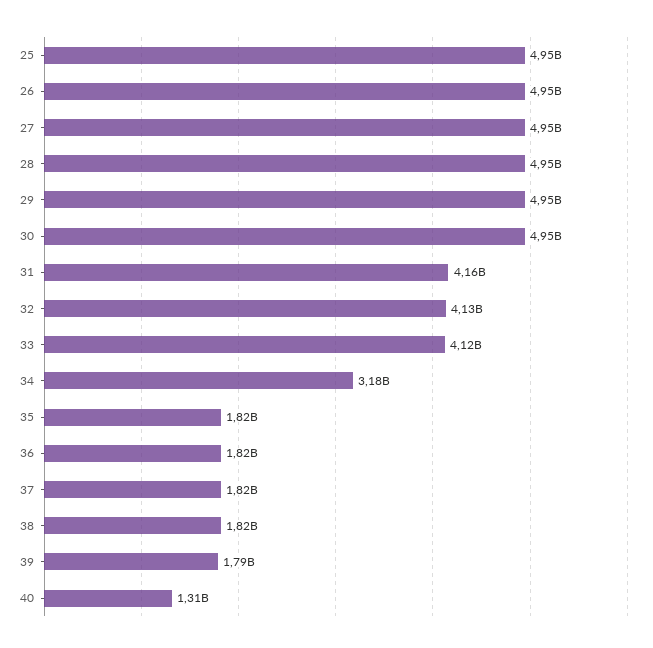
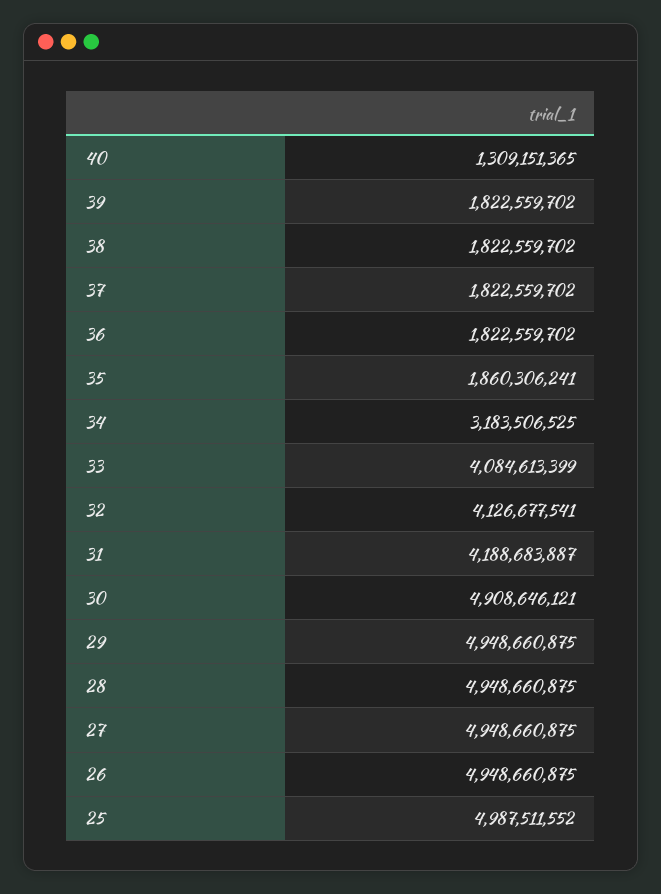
  {
-   "25": 4950000000,
+   "25": 4987511552,
    "26": 4948660875,
    "27": 4948660875,
    "28": 4948660875,
    "29": 4948660875,
-   "30": 4950000000,
+   "30": 4908646121,
-   "31": 4160000000,
+   "31": 4188683887,
    "32": 4126677541,
-   "33": 4120000000,
+   "33": 4084613399,
    "34": 3183506525,
-   "35": 1820000000,
+   "35": 1860306241,
    "36": 1822559702,
    "37": 1822559702,
    "38": 1822559702,
-   "39": 1790000000,
+   "39": 1822559702,
    "40": 1309151365
  }

